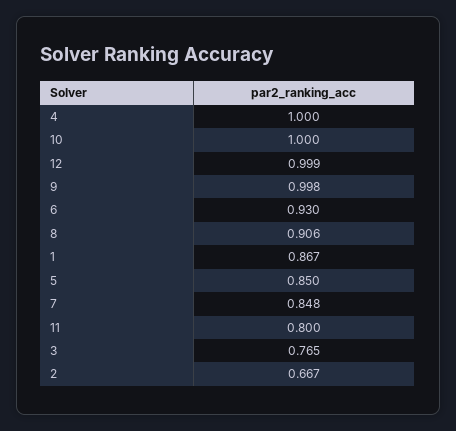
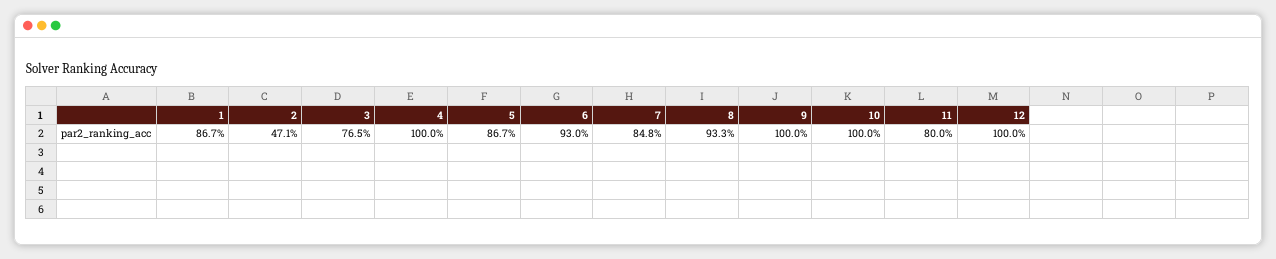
  {
    "4": 1,
    "10": 1,
-   "12": 0.999,
+   "12": 1,
-   "9": 0.998,
+   "9": 1,
    "6": 0.93,
-   "8": 0.906,
+   "8": 0.933,
    "1": 0.867,
-   "5": 0.85,
+   "5": 0.867,
    "7": 0.848,
    "11": 0.8,
    "3": 0.765,
-   "2": 0.667
+   "2": 0.471
  }

